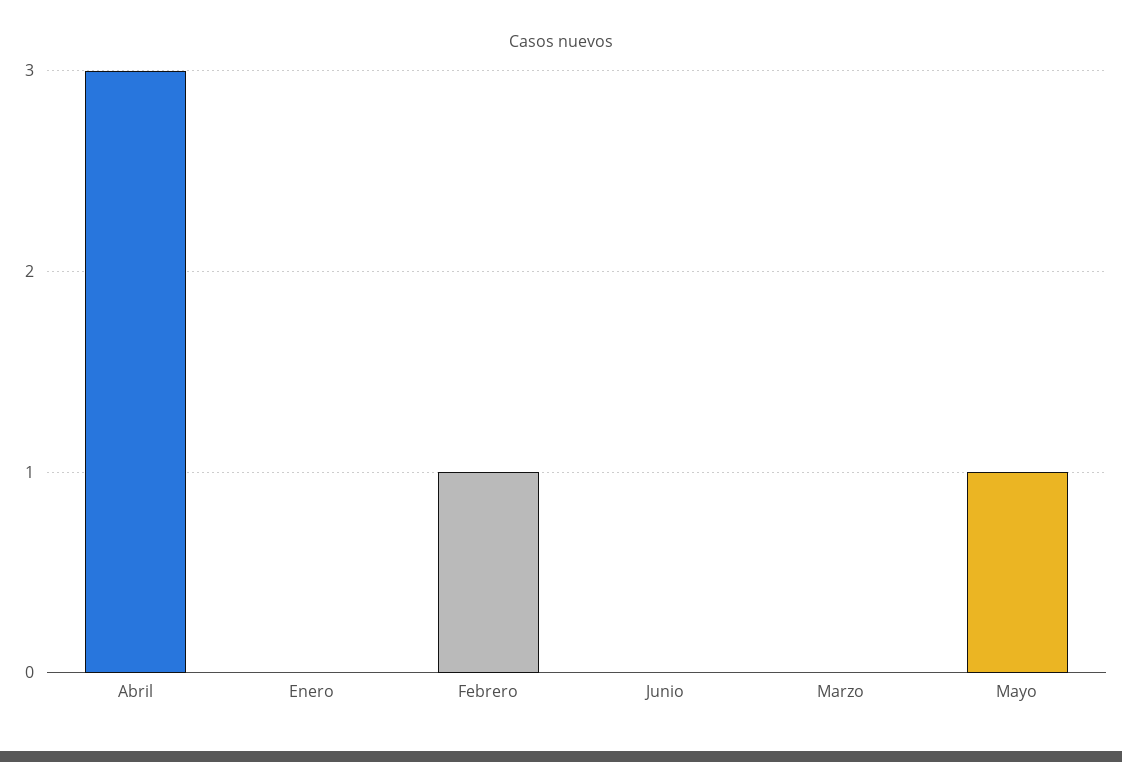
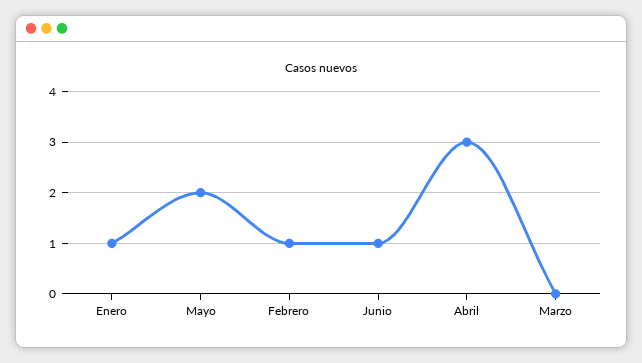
  {
    "Abril": 3,
-   "Enero": 0,
+   "Enero": 1,
    "Febrero": 1,
-   "Junio": 0,
+   "Junio": 1,
    "Marzo": 0,
-   "Mayo": 1
+   "Mayo": 2
  }

